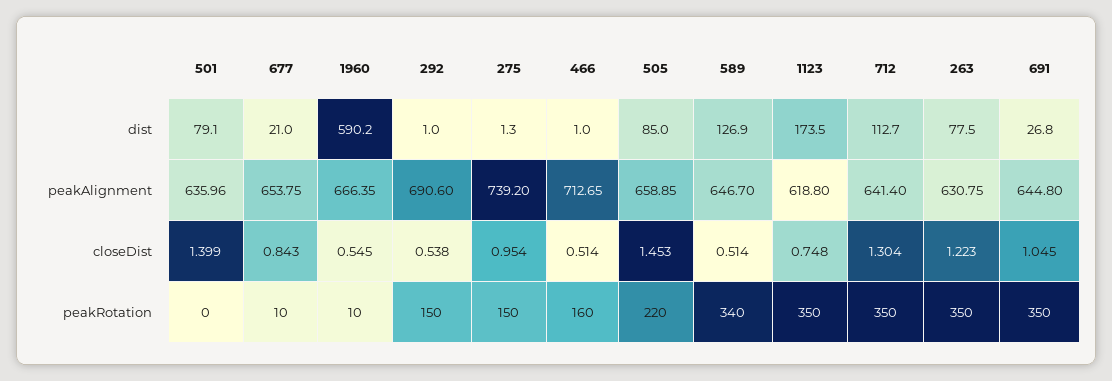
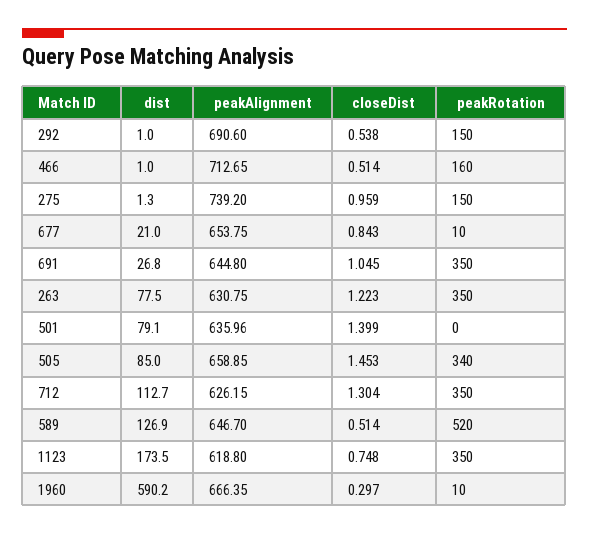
  {
    "501": {
      "dist": 79.1,
      "peakAlignment": 635.96,
      "closeDist": 1.399,
      "peakRotation": 0
    },
    "677": {
      "dist": 21,
      "peakAlignment": 653.75,
      "closeDist": 0.843,
      "peakRotation": 10
    },
    "1960": {
      "dist": 590.2,
      "peakAlignment": 666.35,
-     "closeDist": 0.545,
+     "closeDist": 0.297,
      "peakRotation": 10
    },
    "292": {
      "dist": 1,
      "peakAlignment": 690.6,
      "closeDist": 0.538,
      "peakRotation": 150
    },
    "275": {
      "dist": 1.3,
      "peakAlignment": 739.2,
-     "closeDist": 0.954,
+     "closeDist": 0.959,
      "peakRotation": 150
    },
    "466": {
      "dist": 1,
      "peakAlignment": 712.65,
      "closeDist": 0.514,
      "peakRotation": 160
    },
    "505": {
      "dist": 85,
      "peakAlignment": 658.85,
      "closeDist": 1.453,
-     "peakRotation": 220
+     "peakRotation": 340
    },
    "589": {
      "dist": 126.9,
      "peakAlignment": 646.7,
      "closeDist": 0.514,
-     "peakRotation": 340
+     "peakRotation": 520
    },
    "1123": {
      "dist": 173.5,
      "peakAlignment": 618.8,
      "closeDist": 0.748,
      "peakRotation": 350
    },
    "712": {
      "dist": 112.7,
-     "peakAlignment": 641.4,
+     "peakAlignment": 626.15,
      "closeDist": 1.304,
      "peakRotation": 350
    },
    "263": {
      "dist": 77.5,
      "peakAlignment": 630.75,
      "closeDist": 1.223,
      "peakRotation": 350
    },
    "691": {
      "dist": 26.8,
      "peakAlignment": 644.8,
      "closeDist": 1.045,
      "peakRotation": 350
    }
  }

